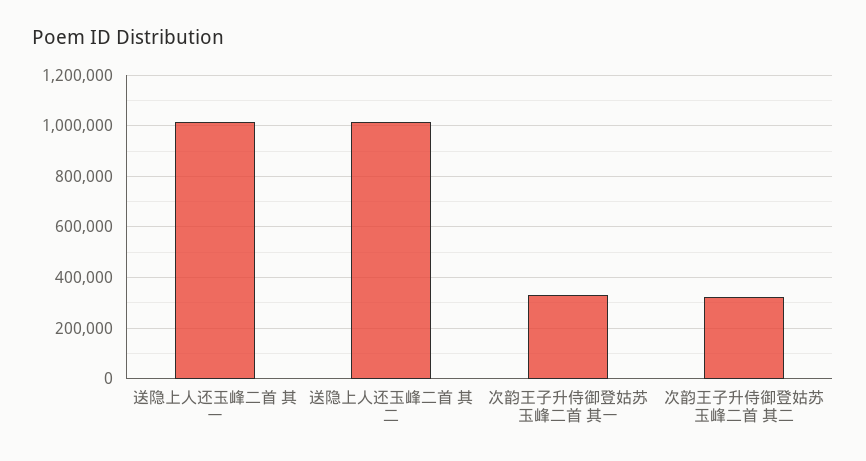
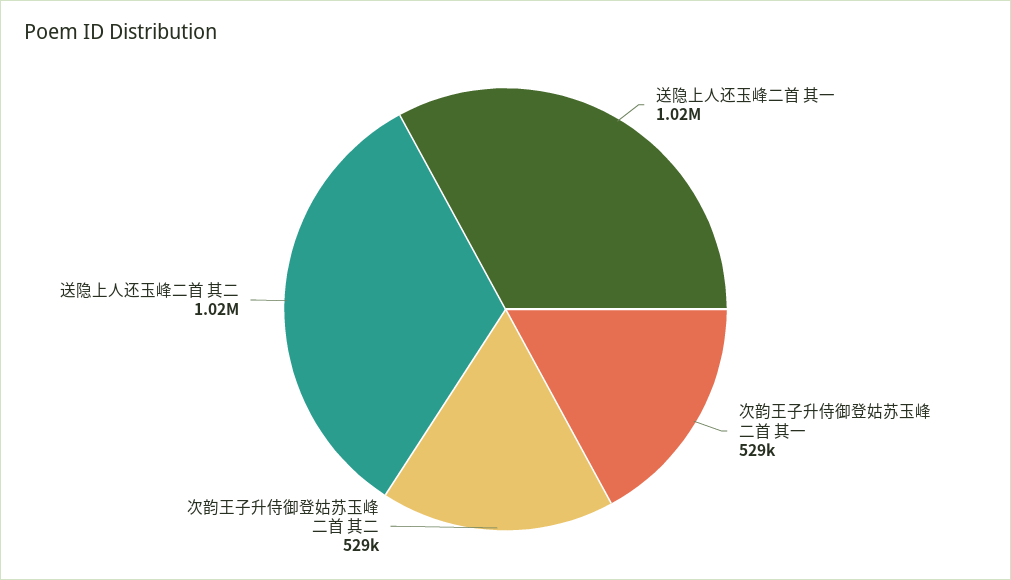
  {
    "送隐上人还玉峰二首 其一": 1020000,
    "送隐上人还玉峰二首 其二": 1020000,
-   "次韵王子升侍御登姑苏玉峰二首 其一": 325000,
+   "次韵王子升侍御登姑苏玉峰二首 其一": 529000,
-   "次韵王子升侍御登姑苏玉峰二首 其二": 325000
+   "次韵王子升侍御登姑苏玉峰二首 其二": 529000
  }

